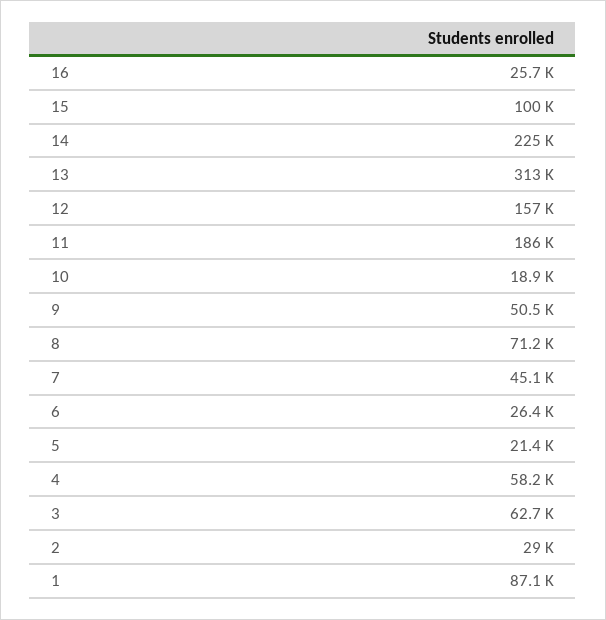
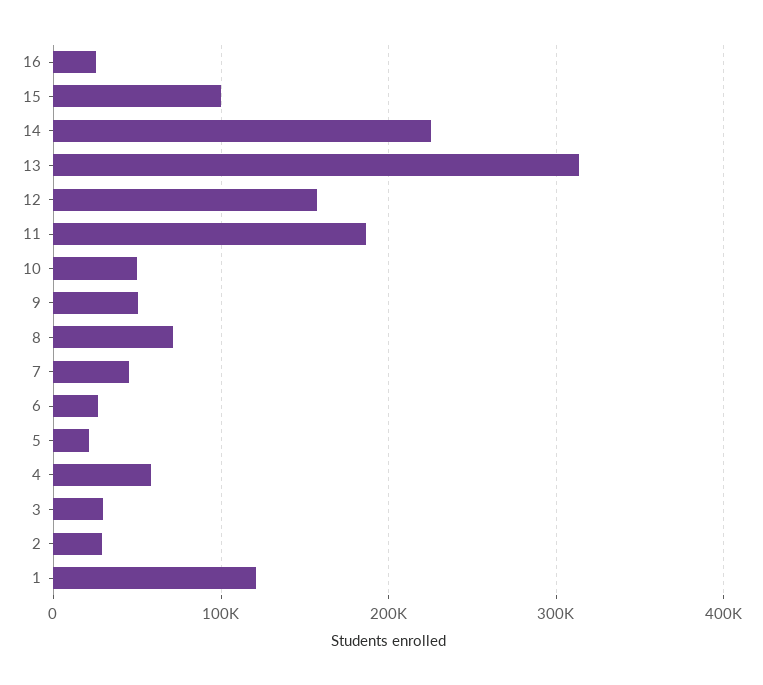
  {
    "16": 25700,
    "15": 100000,
    "14": 225000,
    "13": 313000,
    "12": 157000,
    "11": 186000,
-   "10": 18900,
+   "10": 50000,
    "9": 50500,
    "8": 71200,
    "7": 45100,
    "6": 26400,
    "5": 21400,
    "4": 58200,
-   "3": 62700,
+   "3": 30000,
    "2": 29000,
-   "1": 87100
+   "1": 120000
  }

